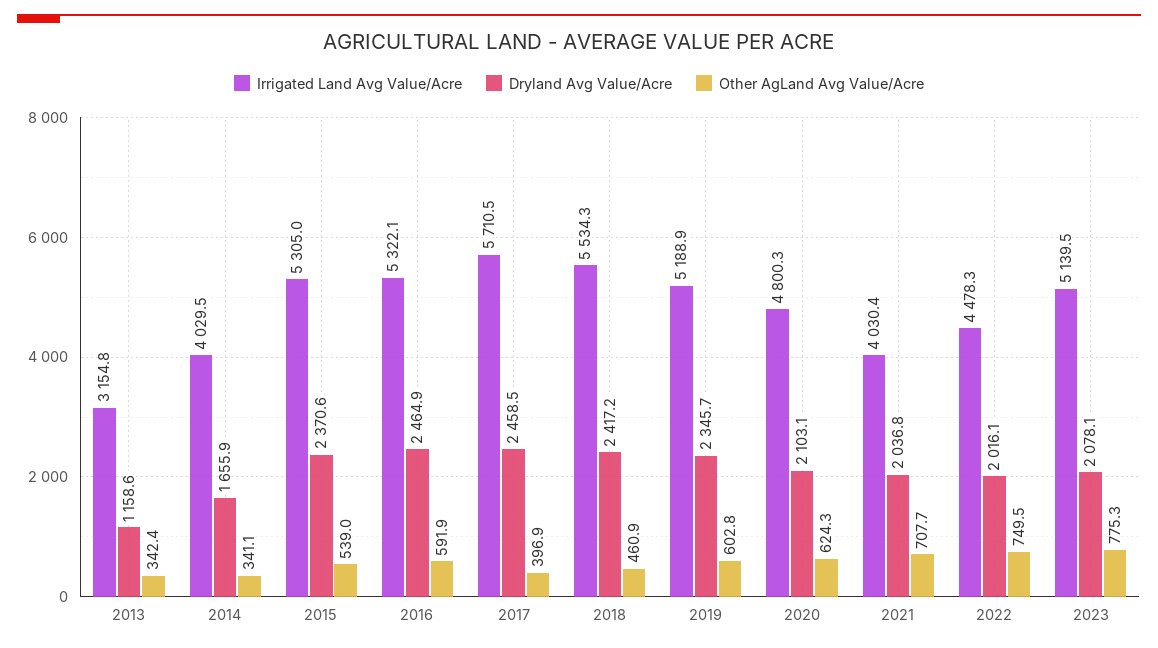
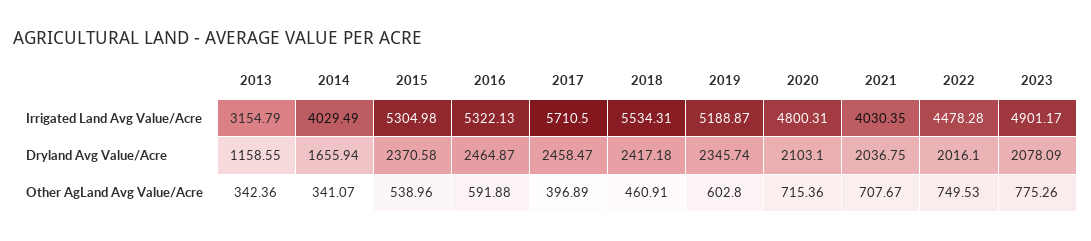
  {
    "Irrigated Land Avg Value/Acre": {
      "2013": 3154.79,
      "2014": 4029.49,
      "2015": 5304.98,
      "2016": 5322.13,
      "2017": 5710.5,
      "2018": 5534.31,
      "2019": 5188.87,
      "2020": 4800.31,
      "2021": 4030.35,
      "2022": 4478.28,
-     "2023": 5139.5
+     "2023": 4901.17
    },
    "Dryland Avg Value/Acre": {
      "2013": 1158.55,
      "2014": 1655.94,
      "2015": 2370.58,
      "2016": 2464.87,
      "2017": 2458.47,
      "2018": 2417.18,
      "2019": 2345.74,
      "2020": 2103.1,
      "2021": 2036.75,
      "2022": 2016.1,
      "2023": 2078.09
    },
    "Other AgLand Avg Value/Acre": {
      "2013": 342.36,
      "2014": 341.07,
      "2015": 538.96,
      "2016": 591.88,
      "2017": 396.89,
      "2018": 460.91,
      "2019": 602.8,
-     "2020": 624.3,
+     "2020": 715.36,
      "2021": 707.67,
      "2022": 749.53,
      "2023": 775.26
    }
  }

